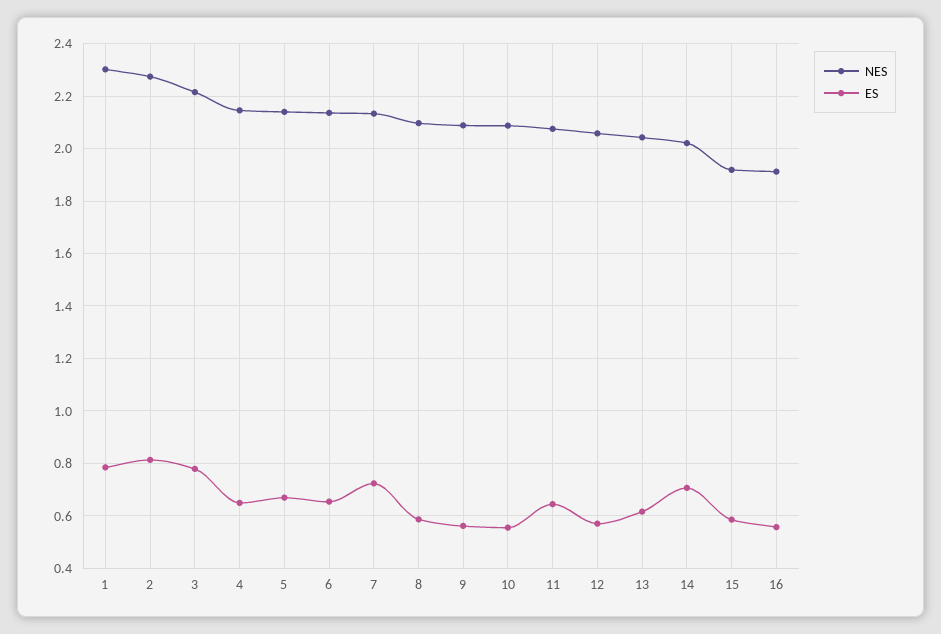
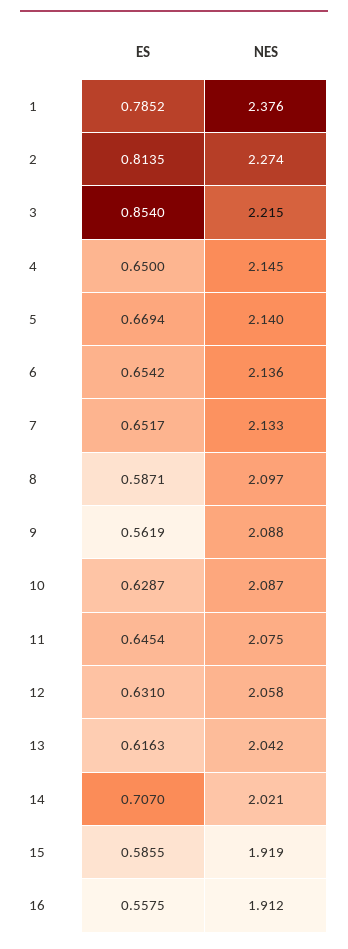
  {
    "NES": {
-     "1": 2.3,
+     "1": 2.376,
      "2": 2.274,
      "3": 2.215,
      "4": 2.145,
      "5": 2.14,
      "6": 2.136,
      "7": 2.133,
      "8": 2.097,
      "9": 2.088,
      "10": 2.087,
      "11": 2.075,
      "12": 2.058,
      "13": 2.042,
      "14": 2.021,
      "15": 1.919,
      "16": 1.912
    },
    "ES": {
      "1": 0.7852,
      "2": 0.8135,
-     "3": 0.775,
+     "3": 0.854,
      "4": 0.65,
      "5": 0.6694,
      "6": 0.6542,
-     "7": 0.725,
+     "7": 0.6517,
      "8": 0.5871,
      "9": 0.5619,
-     "10": 0.55,
+     "10": 0.6287,
      "11": 0.6454,
-     "12": 0.575,
+     "12": 0.631,
      "13": 0.6163,
      "14": 0.707,
      "15": 0.5855,
      "16": 0.5575
    }
  }

